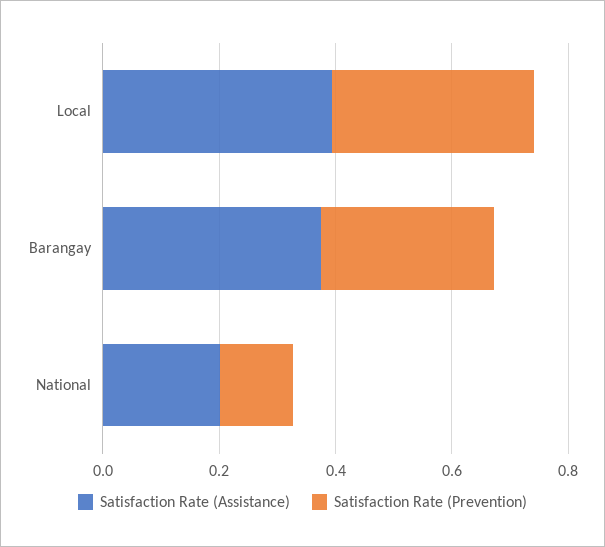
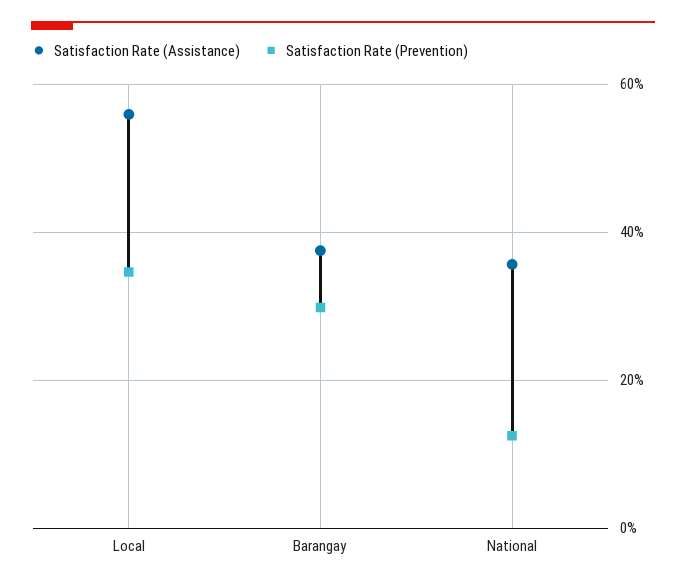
  {
    "Satisfaction Rate (Assistance)": {
-     "Local": 0.4,
+     "Local": 0.56,
      "Barangay": 0.38,
-     "National": 0.2
+     "National": 0.36
    },
    "Satisfaction Rate (Prevention)": {
      "Local": 0.34,
      "Barangay": 0.3,
      "National": 0.12
    }
  }

